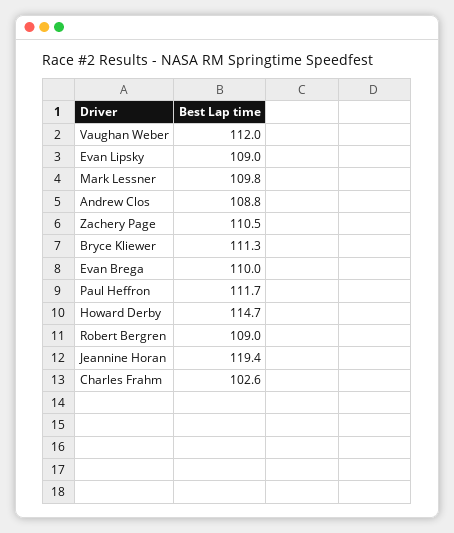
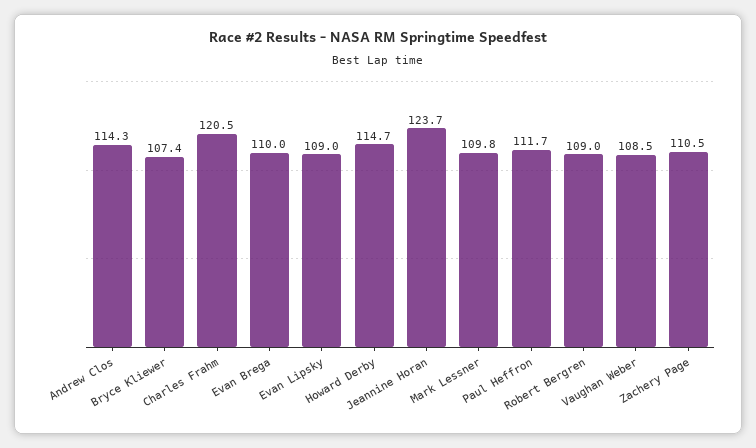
  {
-   "Vaughan Weber": 112,
+   "Vaughan Weber": 108.5,
    "Evan Lipsky": 109,
    "Mark Lessner": 109.8,
-   "Andrew Clos": 108.8,
+   "Andrew Clos": 114.3,
    "Zachery Page": 110.5,
-   "Bryce Kliewer": 111.3,
+   "Bryce Kliewer": 107.4,
    "Evan Brega": 110,
    "Paul Heffron": 111.7,
    "Howard Derby": 114.7,
    "Robert Bergren": 109,
-   "Jeannine Horan": 119.4,
+   "Jeannine Horan": 123.7,
-   "Charles Frahm": 102.6
+   "Charles Frahm": 120.5
  }

